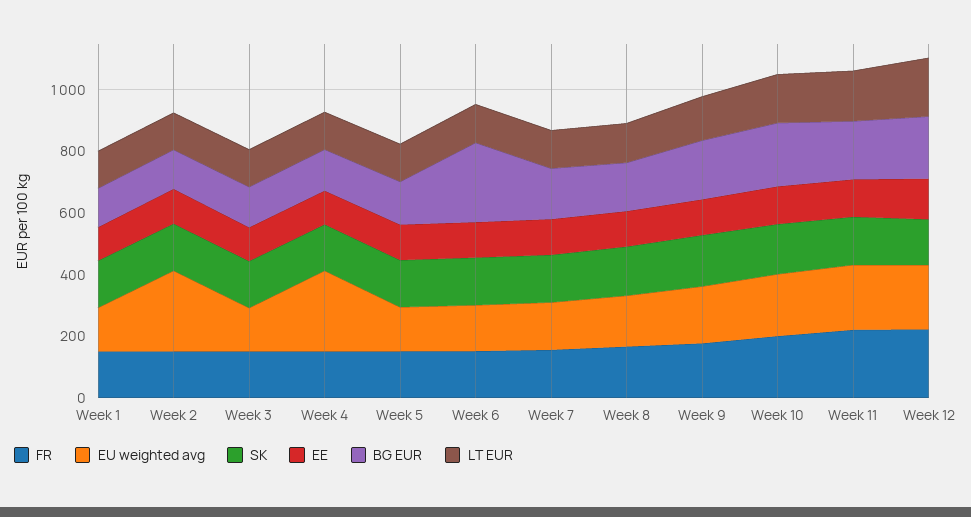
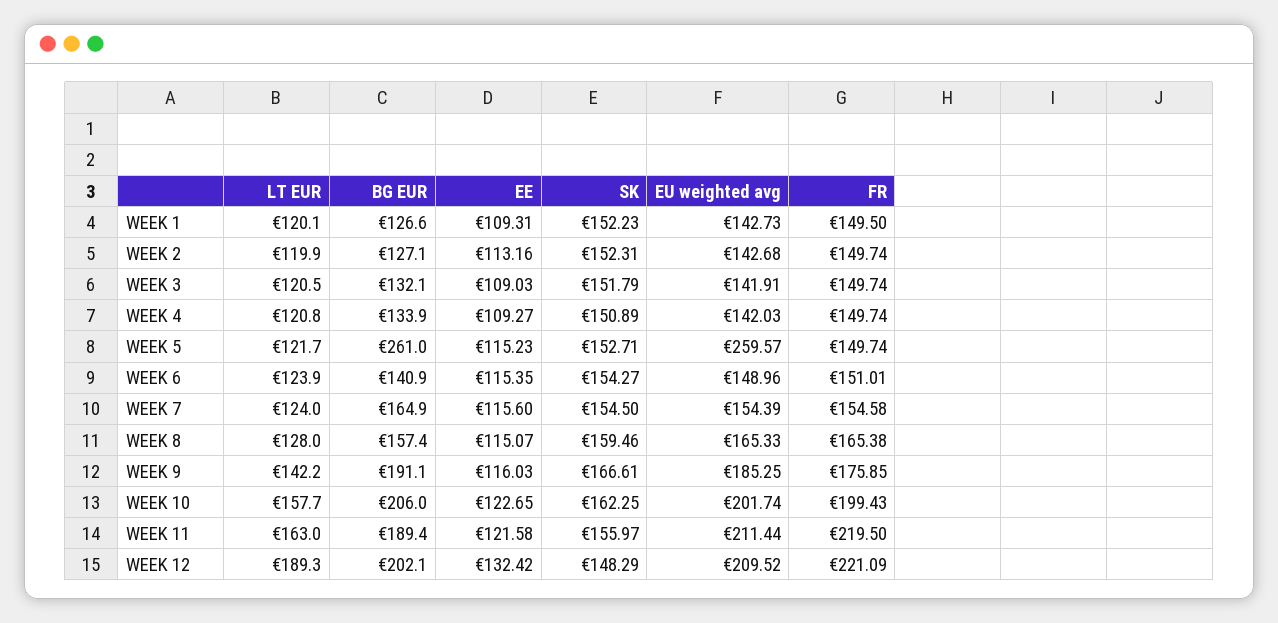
  {
    "FR": {
      "Week 1": 149.5,
      "Week 2": 149.74,
      "Week 3": 149.74,
      "Week 4": 149.74,
      "Week 5": 149.74,
      "Week 6": 151.01,
      "Week 7": 154.58,
      "Week 8": 165.38,
      "Week 9": 175.85,
      "Week 10": 199.43,
      "Week 11": 219.5,
      "Week 12": 221.09
    },
    "EU weighted avg": {
      "Week 1": 142.73,
-     "Week 2": 250,
+     "Week 2": 142.68,
      "Week 3": 141.91,
-     "Week 4": 250,
+     "Week 4": 142.03,
-     "Week 5": 150,
+     "Week 5": 259.57,
      "Week 6": 148.96,
      "Week 7": 154.39,
      "Week 8": 165.33,
      "Week 9": 185.25,
      "Week 10": 201.74,
      "Week 11": 211.44,
      "Week 12": 209.52
    },
    "SK": {
      "Week 1": 152.23,
      "Week 2": 152.31,
      "Week 3": 151.79,
      "Week 4": 150.89,
      "Week 5": 152.71,
      "Week 6": 154.27,
      "Week 7": 154.5,
      "Week 8": 159.46,
      "Week 9": 166.61,
      "Week 10": 162.25,
      "Week 11": 155.97,
      "Week 12": 148.29
    },
    "EE": {
      "Week 1": 109.31,
      "Week 2": 113.16,
      "Week 3": 109.03,
      "Week 4": 109.27,
      "Week 5": 115.23,
      "Week 6": 115.35,
      "Week 7": 115.6,
      "Week 8": 115.07,
      "Week 9": 116.03,
      "Week 10": 122.65,
      "Week 11": 121.58,
      "Week 12": 132.42
    },
    "BG EUR": {
      "Week 1": 126.6,
      "Week 2": 127.1,
      "Week 3": 132.1,
      "Week 4": 133.9,
-     "Week 5": 150,
+     "Week 5": 261,
-     "Week 6": 250,
+     "Week 6": 140.9,
      "Week 7": 164.9,
      "Week 8": 157.4,
      "Week 9": 191.1,
      "Week 10": 206,
      "Week 11": 189.4,
      "Week 12": 202.1
    },
    "LT EUR": {
      "Week 1": 120.1,
      "Week 2": 119.9,
      "Week 3": 120.5,
      "Week 4": 120.8,
      "Week 5": 121.7,
      "Week 6": 123.9,
      "Week 7": 124,
      "Week 8": 128,
      "Week 9": 142.2,
      "Week 10": 157.7,
      "Week 11": 163,
      "Week 12": 189.3
    }
  }

